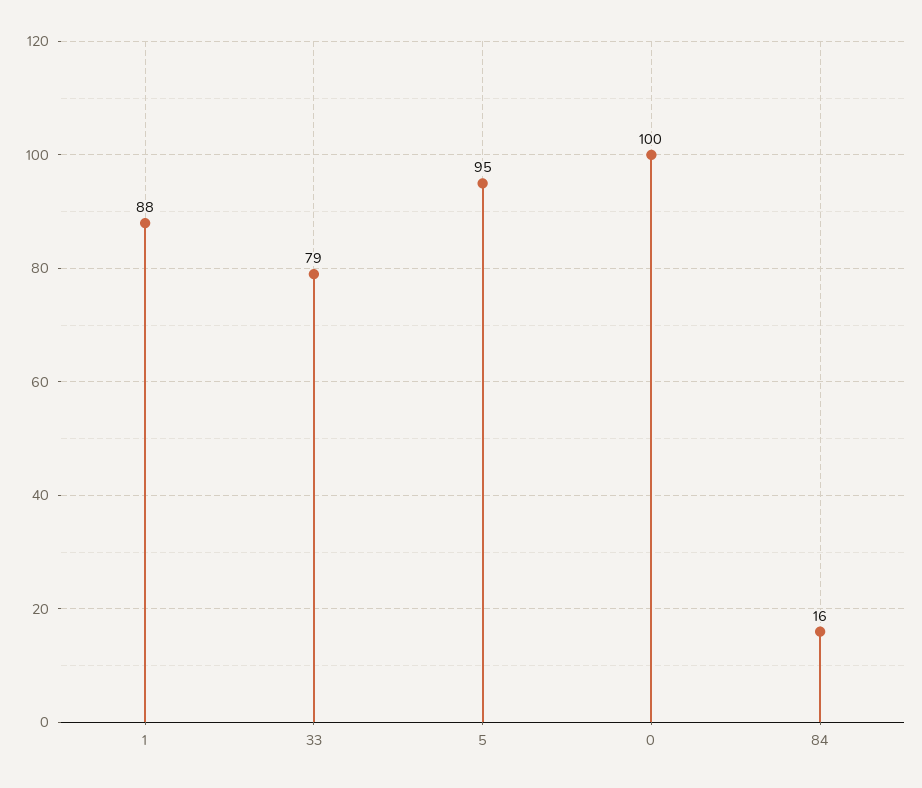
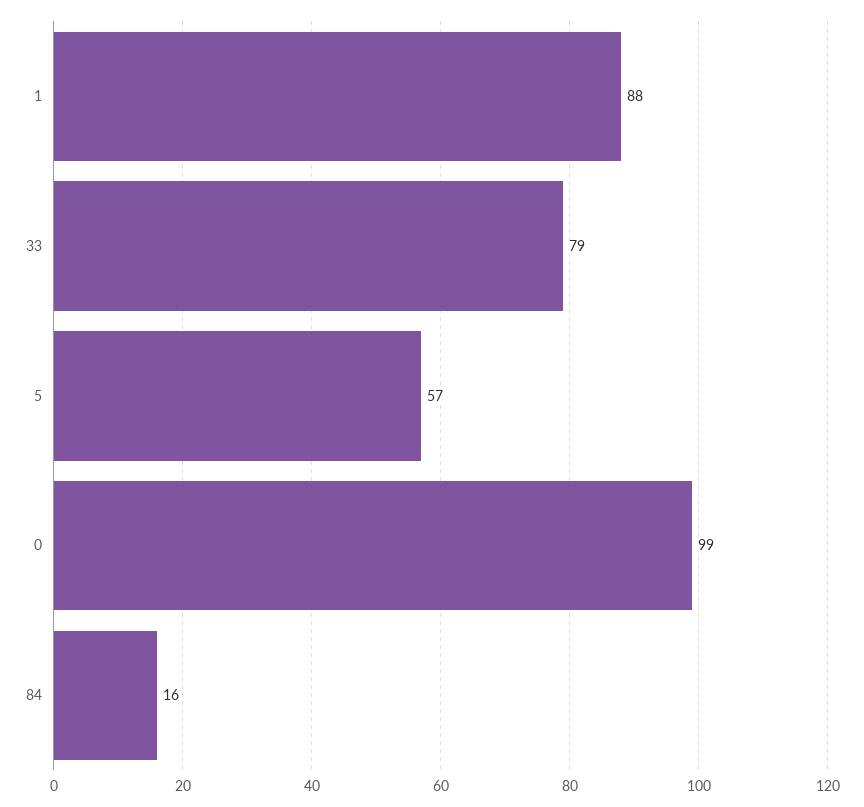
  {
    "1": 88,
    "33": 79,
-   "5": 95,
+   "5": 57,
-   "0": 100,
+   "0": 99,
    "84": 16
  }

